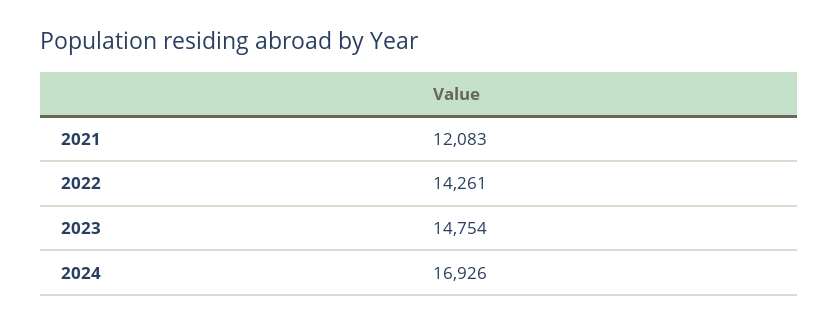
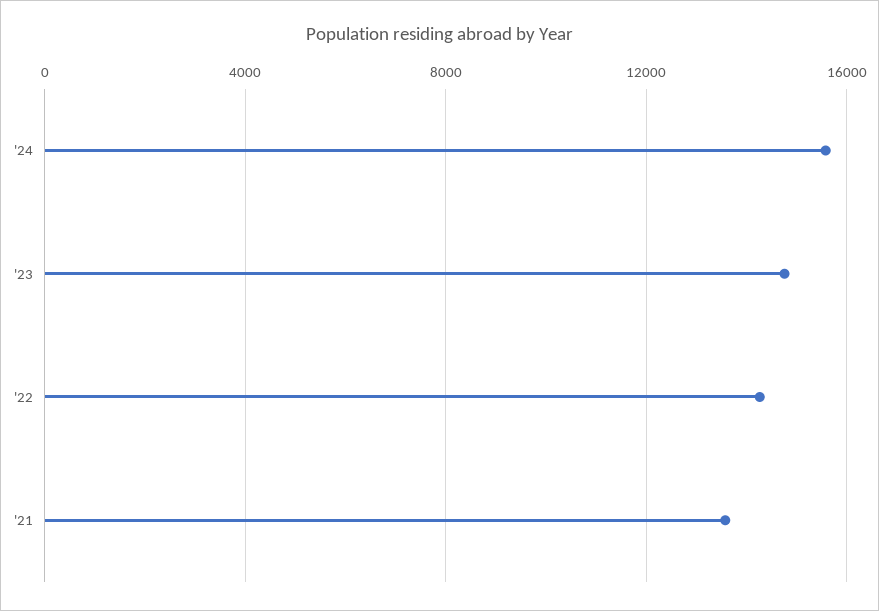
  {
-   "2021": 12083,
+   "2021": 13500,
    "2022": 14261,
    "2023": 14754,
-   "2024": 16926
+   "2024": 15500
  }

